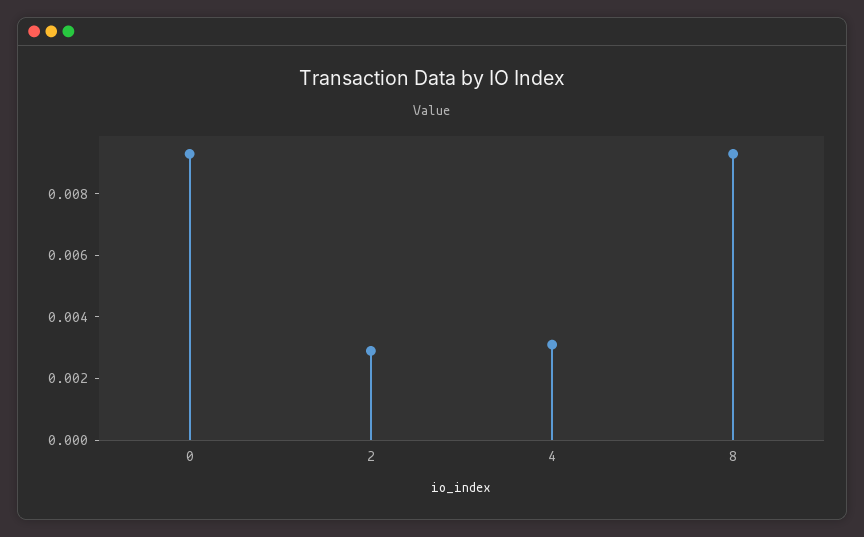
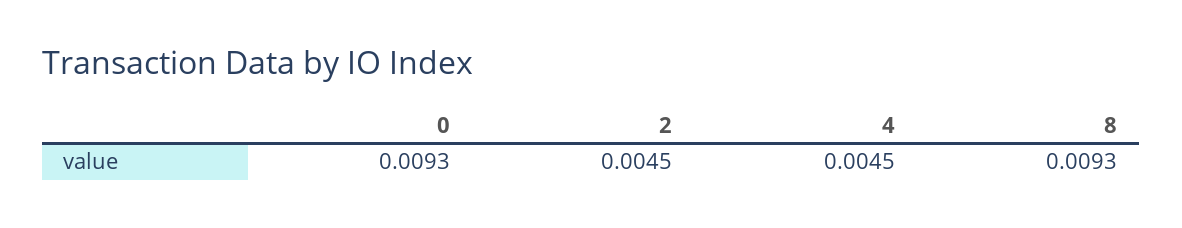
  {
    "0": 0.0093,
-   "2": 0.003,
+   "2": 0.0045,
-   "4": 0.003,
+   "4": 0.0045,
    "8": 0.0093
  }

